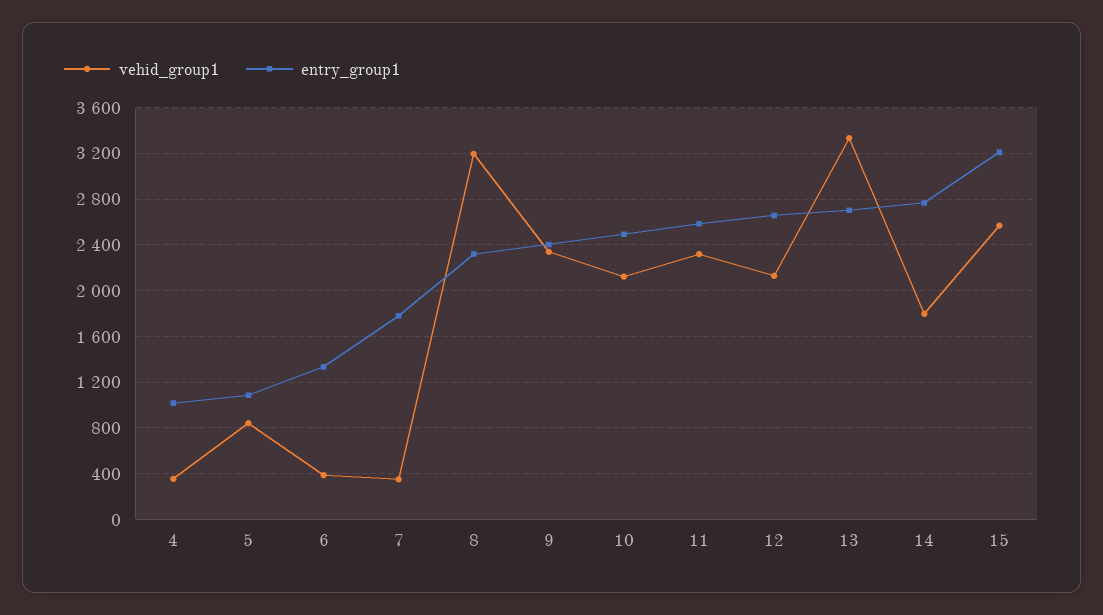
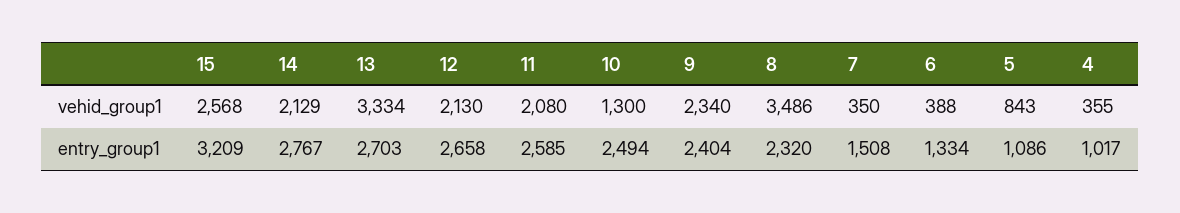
  {
    "vehid_group1": {
      "4": 355,
      "5": 843,
      "6": 388,
      "7": 350,
-     "8": 3200,
+     "8": 3486,
      "9": 2340,
-     "10": 2100,
+     "10": 1300,
-     "11": 2300,
+     "11": 2080,
      "12": 2130,
      "13": 3334,
-     "14": 1800,
+     "14": 2129,
      "15": 2568
    },
    "entry_group1": {
      "4": 1017,
      "5": 1086,
      "6": 1334,
-     "7": 1800,
+     "7": 1508,
      "8": 2320,
      "9": 2404,
      "10": 2494,
      "11": 2585,
      "12": 2658,
      "13": 2703,
      "14": 2767,
      "15": 3209
    }
  }

